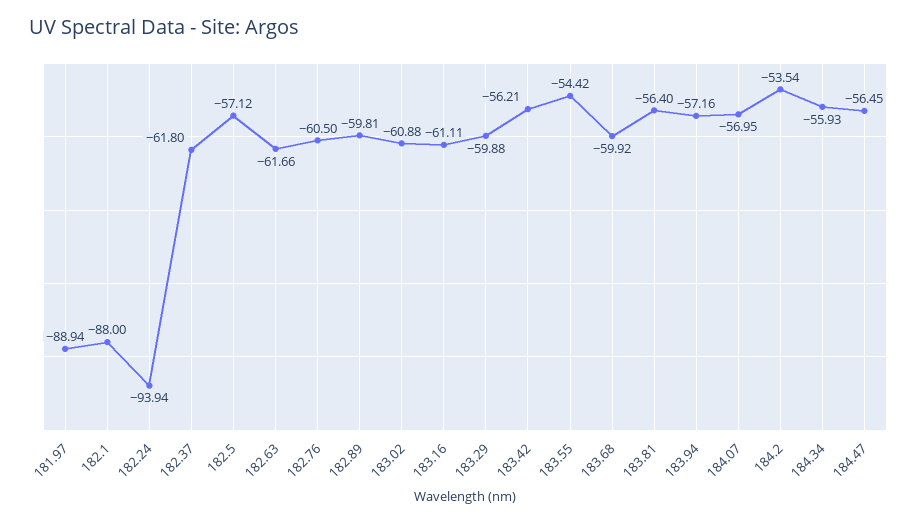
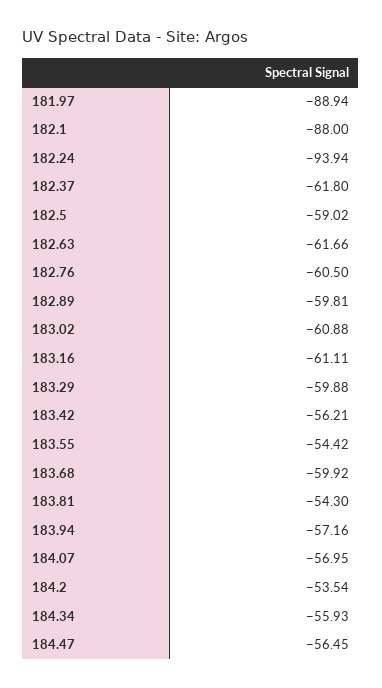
  {
    "181.97": -88.94,
    "182.1": -88,
    "182.24": -93.94,
    "182.37": -61.8,
-   "182.5": -57.12,
+   "182.5": -59.02,
    "182.63": -61.66,
    "182.76": -60.5,
    "182.89": -59.81,
    "183.02": -60.88,
    "183.16": -61.11,
    "183.29": -59.88,
    "183.42": -56.21,
    "183.55": -54.42,
    "183.68": -59.92,
-   "183.81": -56.4,
+   "183.81": -54.3,
    "183.94": -57.16,
    "184.07": -56.95,
    "184.2": -53.54,
    "184.34": -55.93,
    "184.47": -56.45
  }

